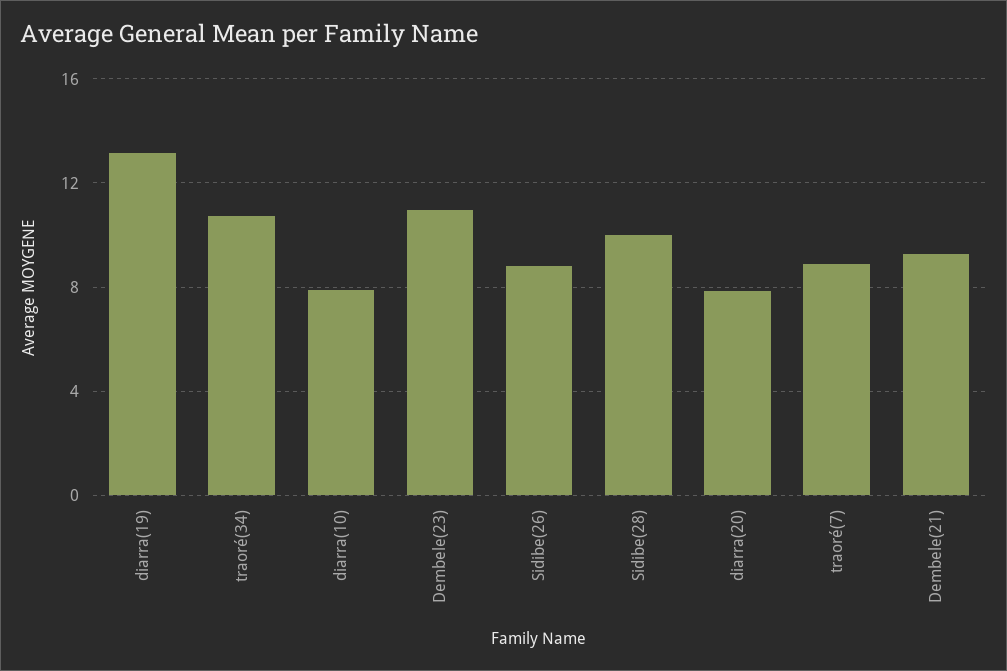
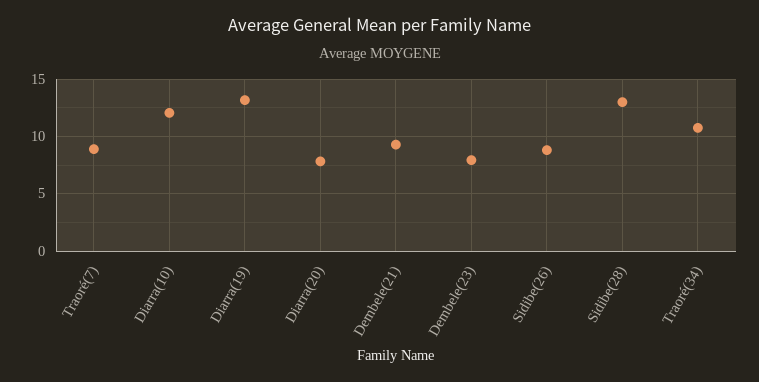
  {
    "diarra(19)": 13,
    "traoré(34)": 11,
-   "diarra(10)": 8,
+   "diarra(10)": 12,
-   "Dembele(23)": 11,
+   "Dembele(23)": 8,
    "Sidibe(26)": 9,
-   "Sidibe(28)": 10,
+   "Sidibe(28)": 13,
    "diarra(20)": 8,
    "traoré(7)": 9,
    "Dembele(21)": 9.5
  }

